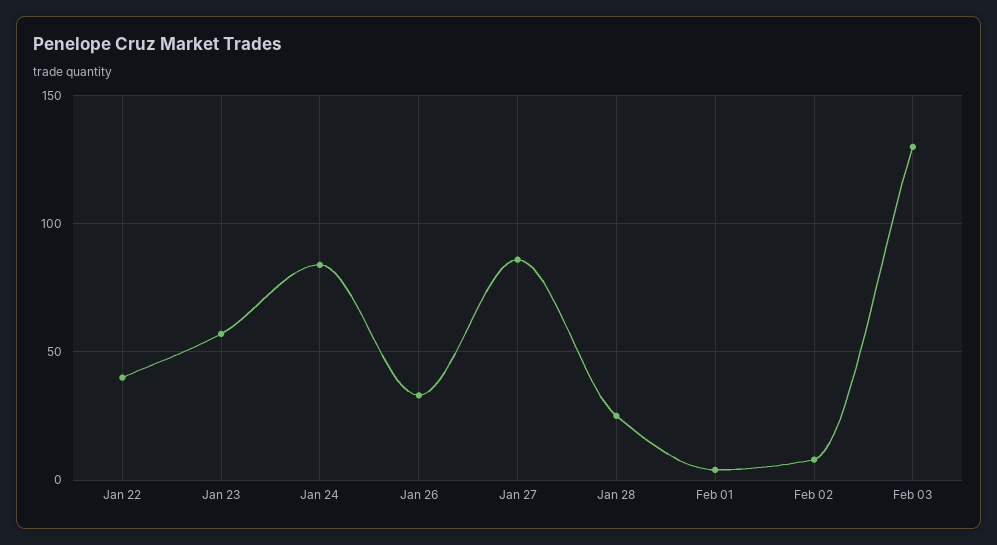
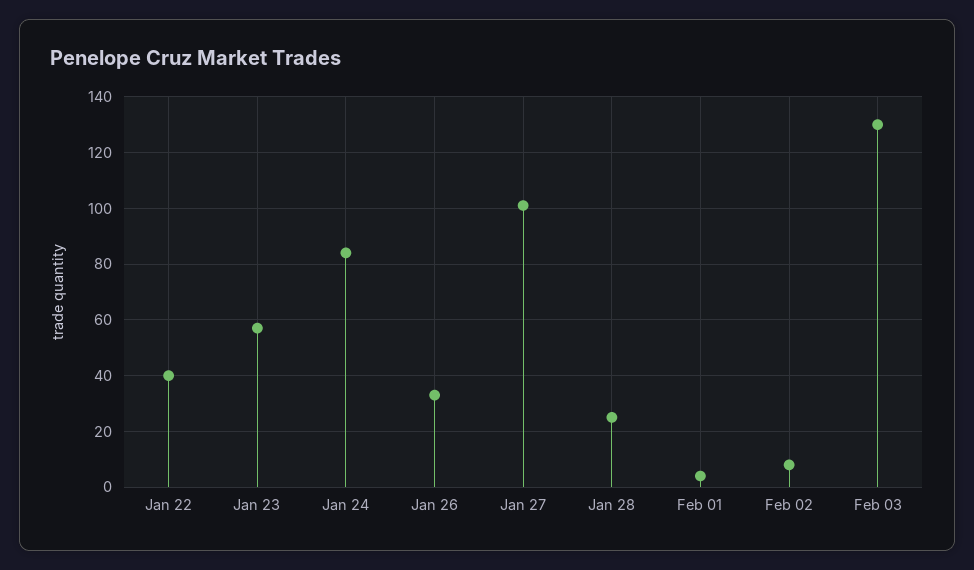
  {
    "Jan 22": 40,
    "Jan 23": 55,
    "Jan 24": 85,
    "Jan 26": 35,
-   "Jan 27": 85,
+   "Jan 27": 100,
    "Jan 28": 25,
    "Feb 01": 5,
    "Feb 02": 10,
    "Feb 03": 130
  }

